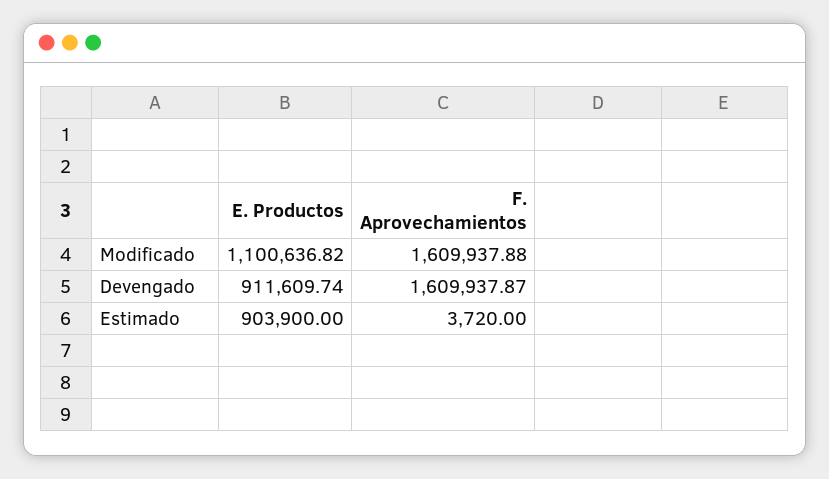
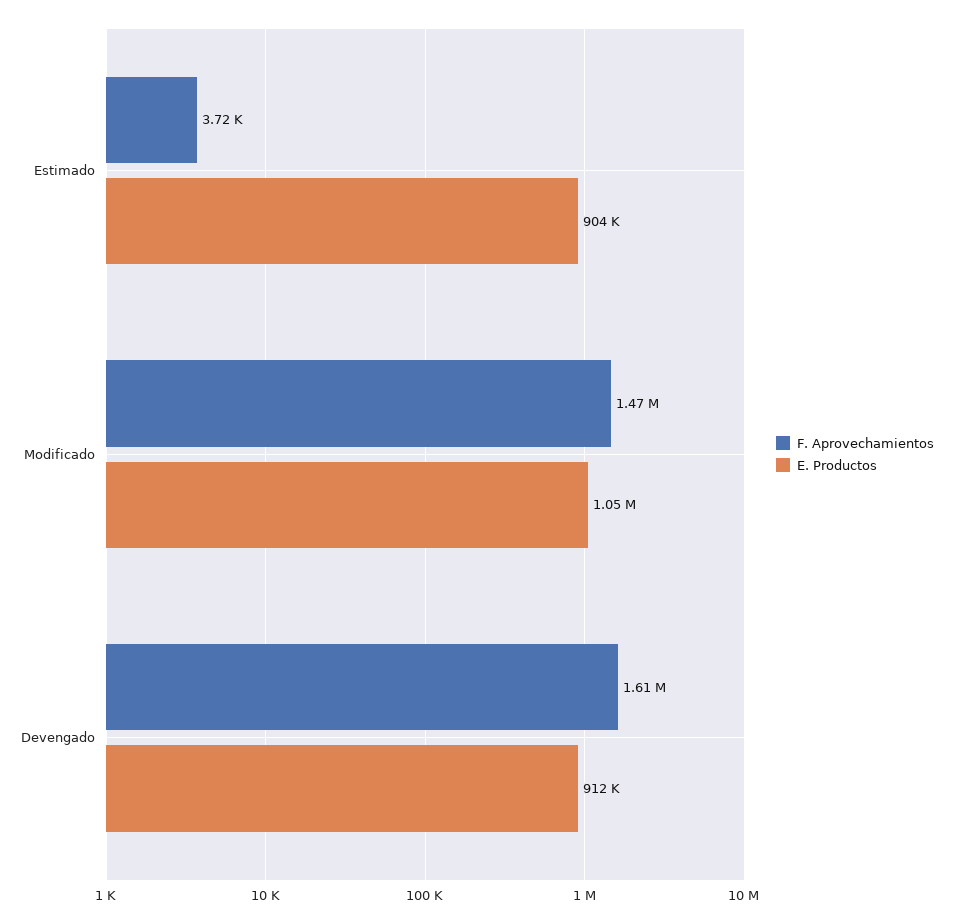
  {
    "E. Productos": {
-     "Modificado": 1100636.82,
+     "Modificado": 1050000,
      "Devengado": 911609.74,
      "Estimado": 903900
    },
    "F. Aprovechamientos": {
-     "Modificado": 1609937.88,
+     "Modificado": 1470000,
      "Devengado": 1609937.87,
      "Estimado": 3720
    }
  }

